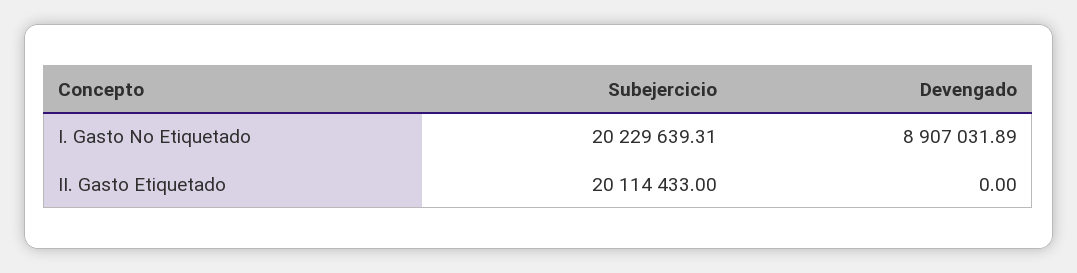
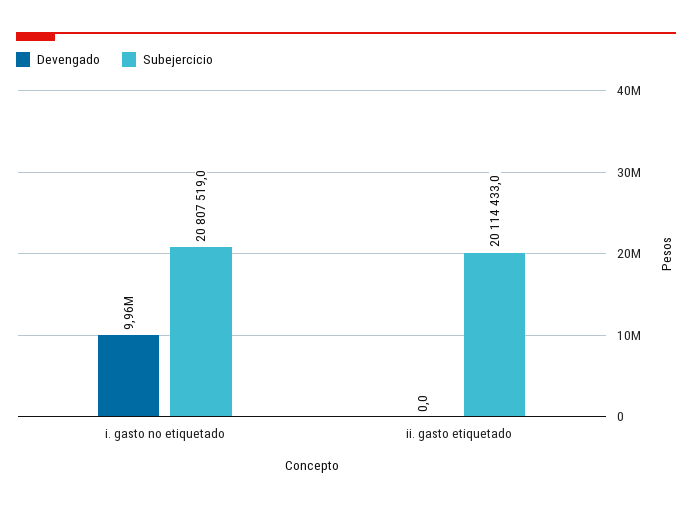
  {
    "Subejercicio": {
-     "I. Gasto No Etiquetado": 20229639.31,
+     "I. Gasto No Etiquetado": 20807519,
      "II. Gasto Etiquetado": 20114433
    },
    "Devengado": {
-     "I. Gasto No Etiquetado": 8907031.89,
+     "I. Gasto No Etiquetado": 9960000,
      "II. Gasto Etiquetado": 0
    }
  }

